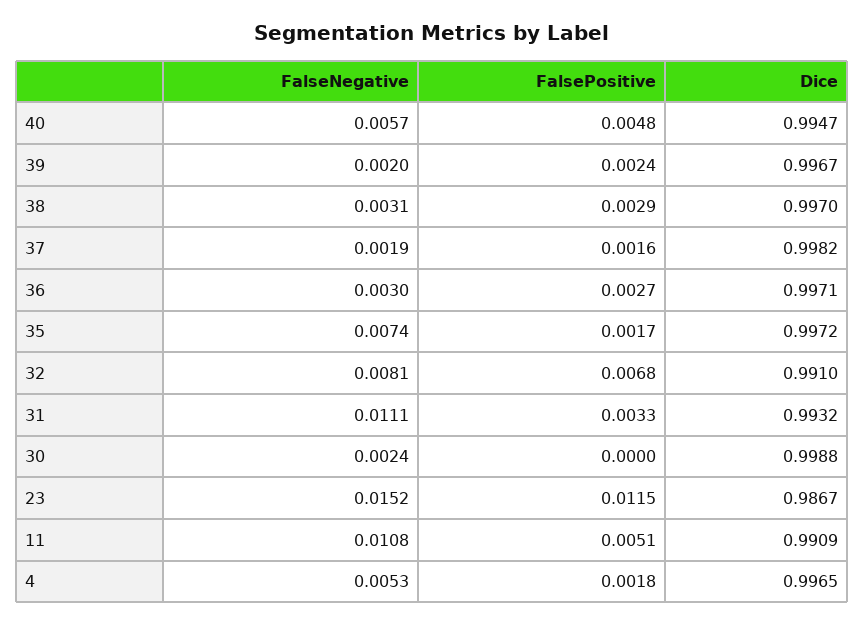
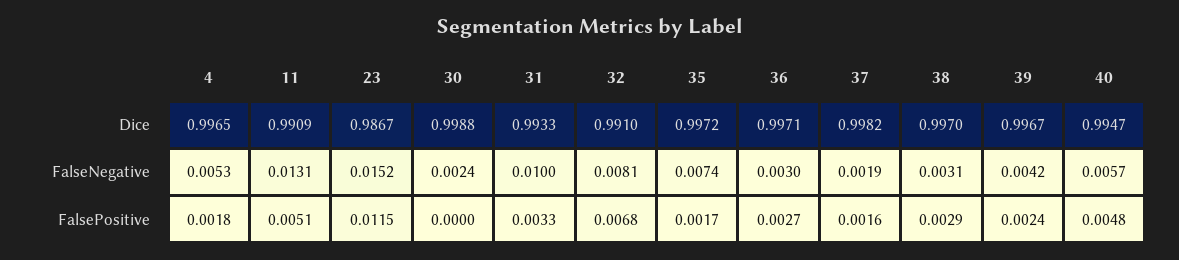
  {
    "FalseNegative": {
      "40": 0.0057,
-     "39": 0.002,
+     "39": 0.0042,
      "38": 0.0031,
      "37": 0.0019,
      "36": 0.003,
      "35": 0.0074,
      "32": 0.0081,
-     "31": 0.0111,
+     "31": 0.01,
      "30": 0.0024,
      "23": 0.0152,
-     "11": 0.0108,
+     "11": 0.0131,
      "4": 0.0053
    },
    "FalsePositive": {
      "40": 0.0048,
      "39": 0.0024,
      "38": 0.0029,
      "37": 0.0016,
      "36": 0.0027,
      "35": 0.0017,
      "32": 0.0068,
      "31": 0.0033,
      "30": 0,
      "23": 0.0115,
      "11": 0.0051,
      "4": 0.0018
    },
    "Dice": {
      "40": 0.9947,
      "39": 0.9967,
      "38": 0.997,
      "37": 0.9982,
      "36": 0.9971,
      "35": 0.9972,
      "32": 0.991,
-     "31": 0.9932,
+     "31": 0.9933,
      "30": 0.9988,
      "23": 0.9867,
      "11": 0.9909,
      "4": 0.9965
    }
  }

